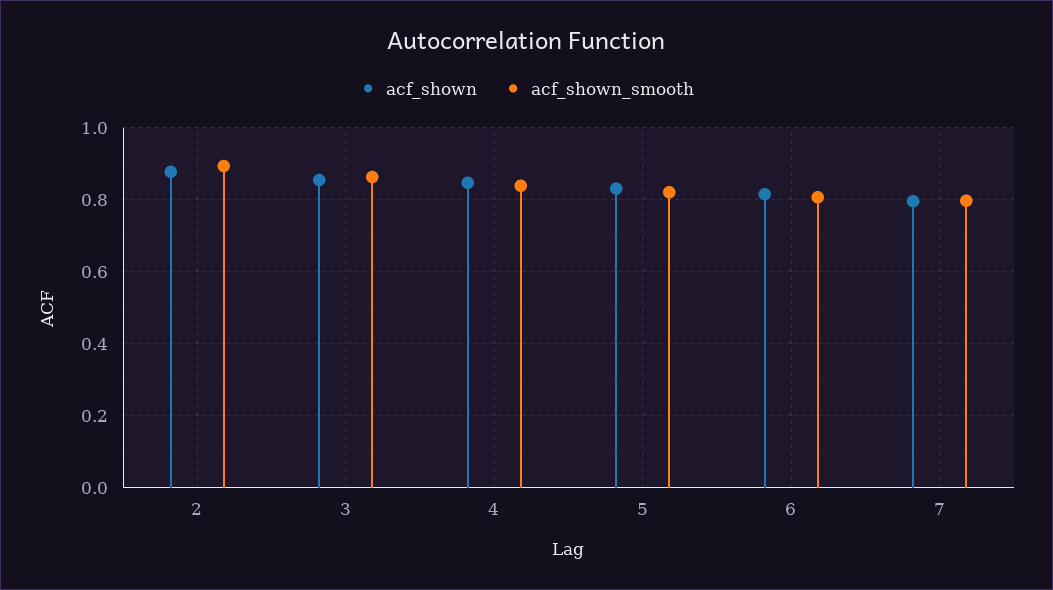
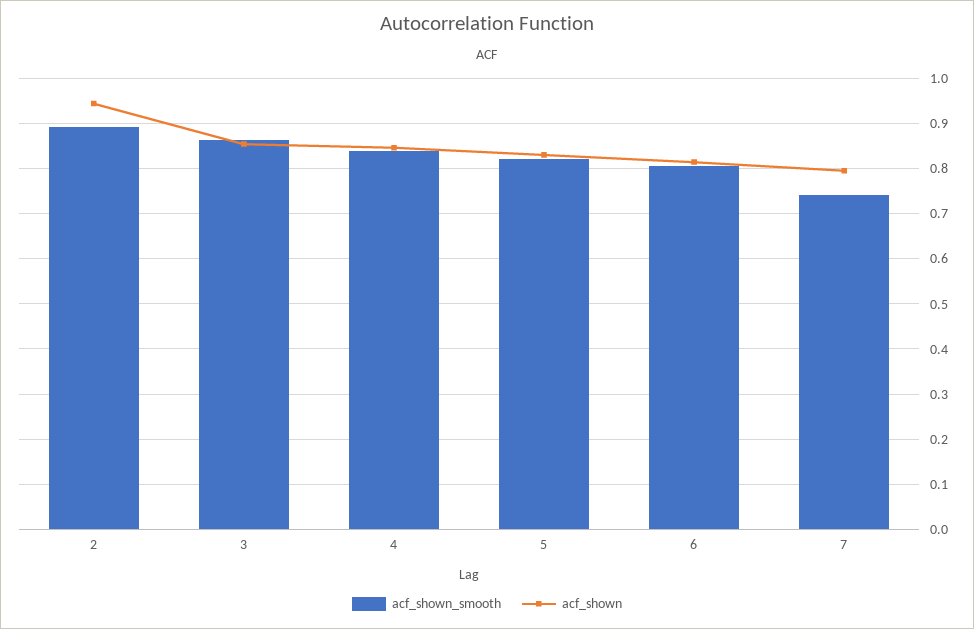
  {
    "acf_shown": {
-     "2": 0.88,
+     "2": 0.94,
      "3": 0.86,
      "4": 0.84,
      "5": 0.84,
      "6": 0.82,
      "7": 0.8
    },
    "acf_shown_smooth": {
      "2": 0.9,
      "3": 0.86,
      "4": 0.84,
      "5": 0.82,
      "6": 0.8,
-     "7": 0.8
+     "7": 0.74
    }
  }

